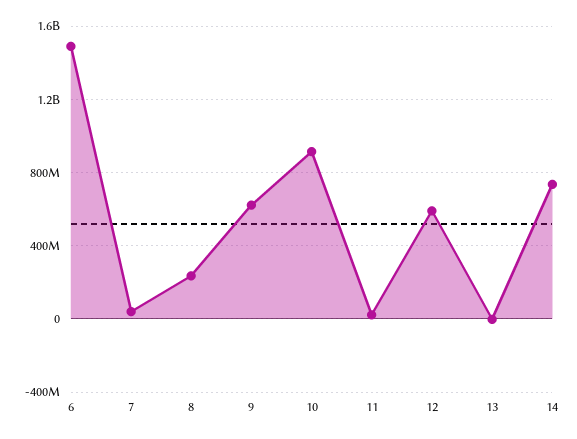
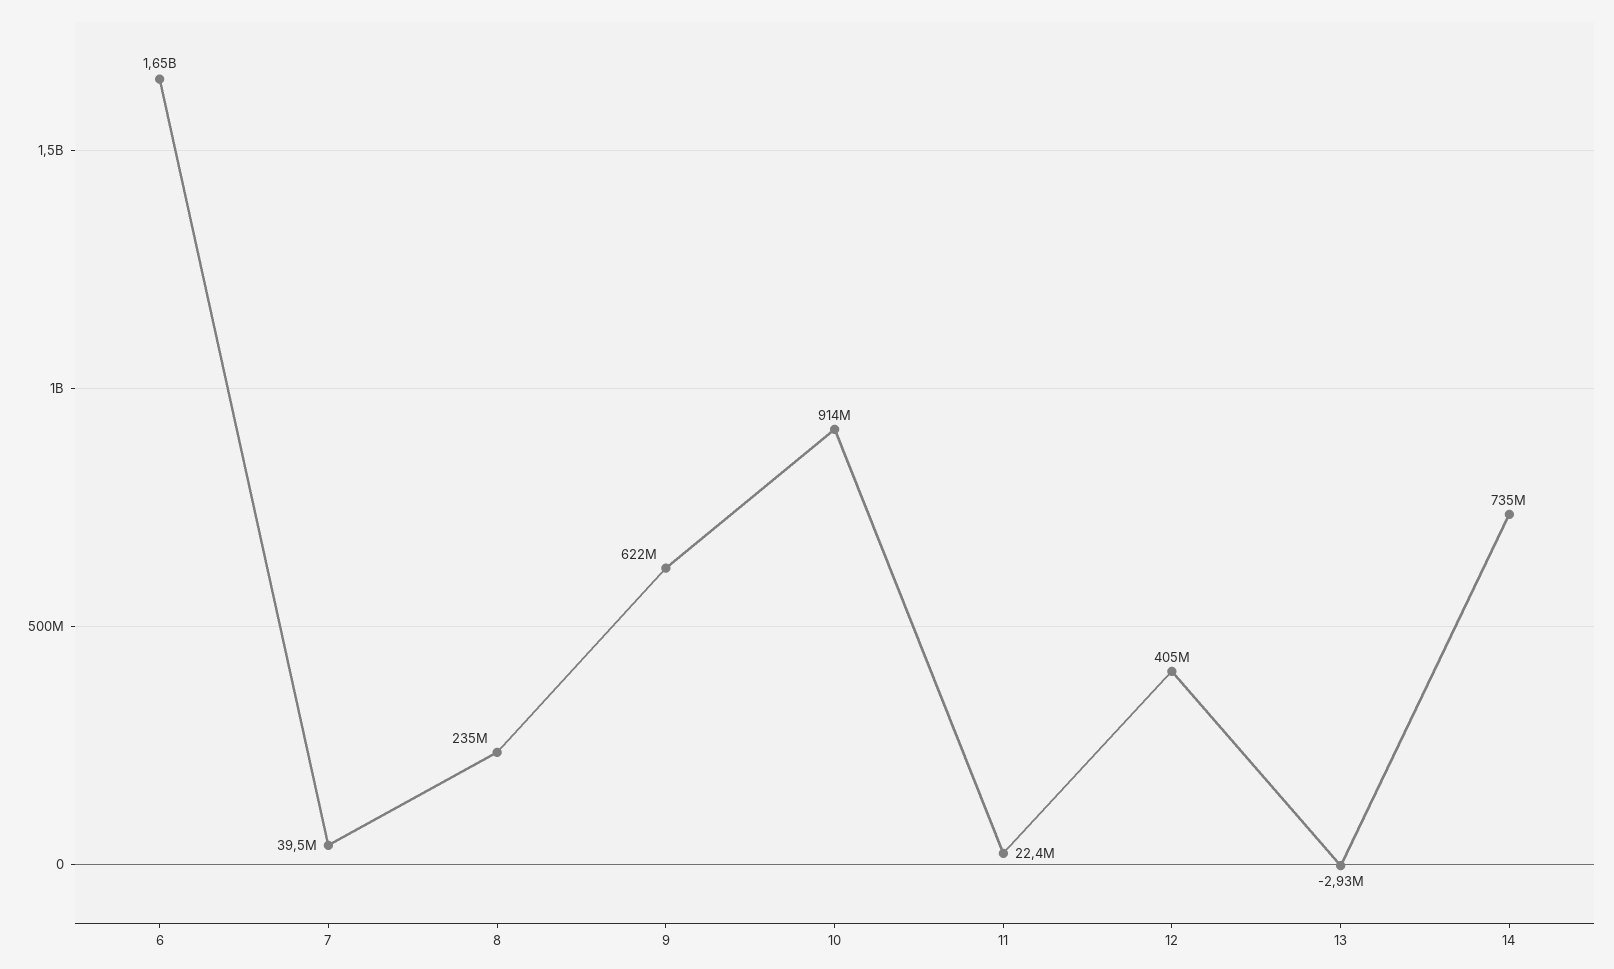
  {
-   "6": 1500000000,
+   "6": 1650000000,
    "7": 39500000,
    "8": 235000000,
    "9": 622000000,
    "10": 914000000,
    "11": 22400000,
-   "12": 600000000,
+   "12": 405000000,
    "13": -2930000,
    "14": 735000000
  }

